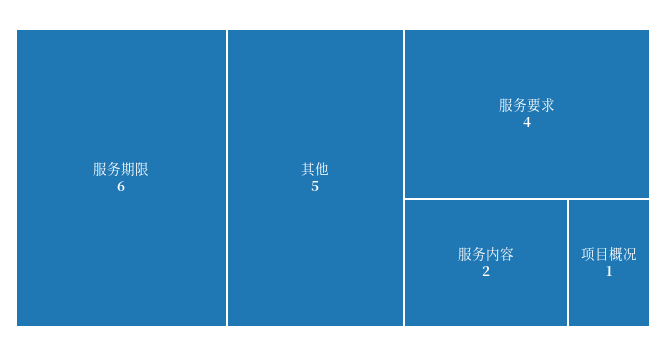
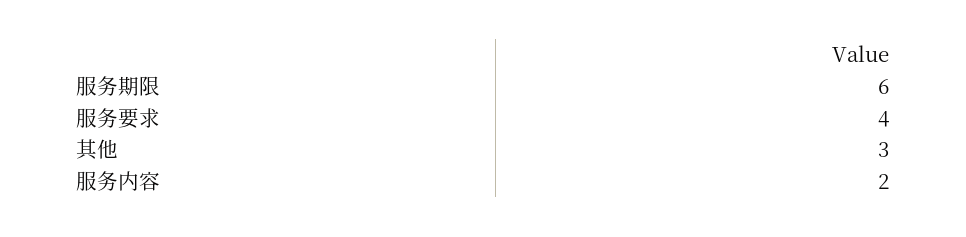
  {
    "服务期限": 6,
-   "其他": 5,
+   "其他": 3,
    "服务要求": 4,
-   "服务内容": 2,
+   "服务内容": 2
-   "项目概况": 1
  }

